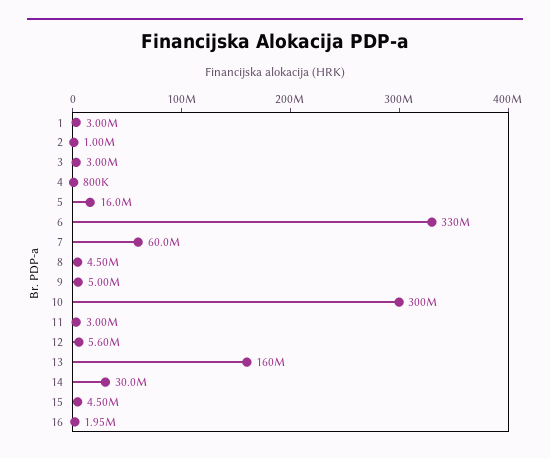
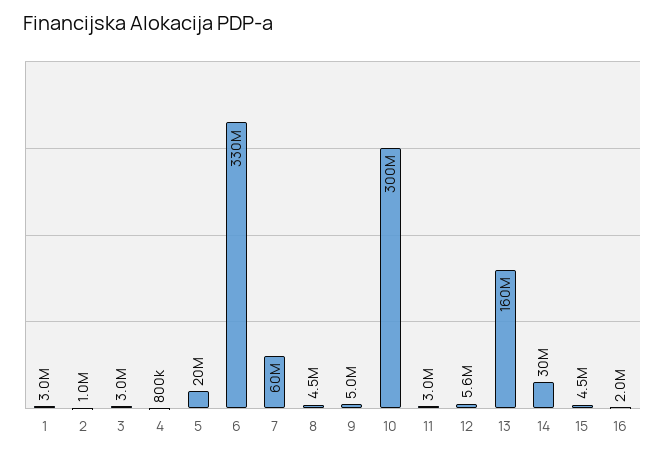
  {
    "1": 3000000,
    "2": 1000000,
    "3": 3000000,
    "4": 800000,
-   "5": 16000000,
+   "5": 20000000,
    "6": 330000000,
    "7": 60000000,
    "8": 4500000,
    "9": 5000000,
    "10": 300000000,
    "11": 3000000,
    "12": 5600000,
    "13": 160000000,
    "14": 30000000,
    "15": 4500000,
    "16": 1950000
  }

